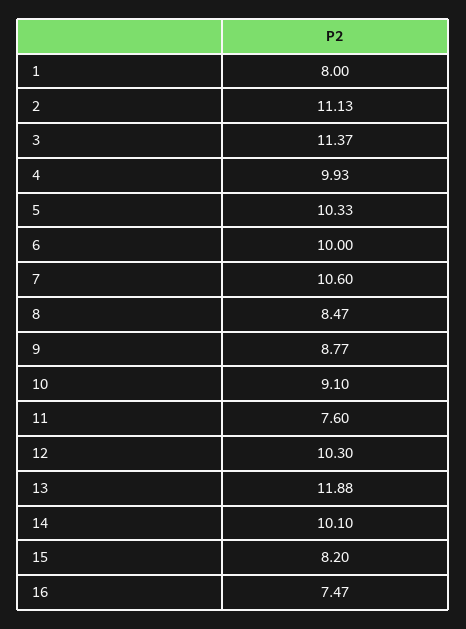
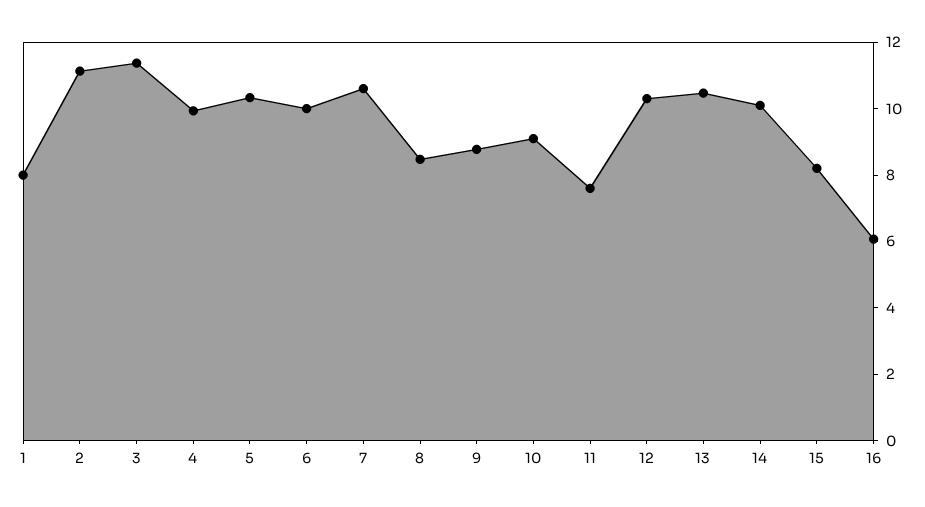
  {
    "1": 8,
    "2": 11.13,
    "3": 11.37,
    "4": 9.93,
    "5": 10.33,
    "6": 10,
    "7": 10.6,
    "8": 8.47,
    "9": 8.77,
    "10": 9.1,
    "11": 7.6,
    "12": 10.3,
-   "13": 11.88,
+   "13": 10.5,
    "14": 10.1,
    "15": 8.2,
-   "16": 7.47
+   "16": 6
  }

